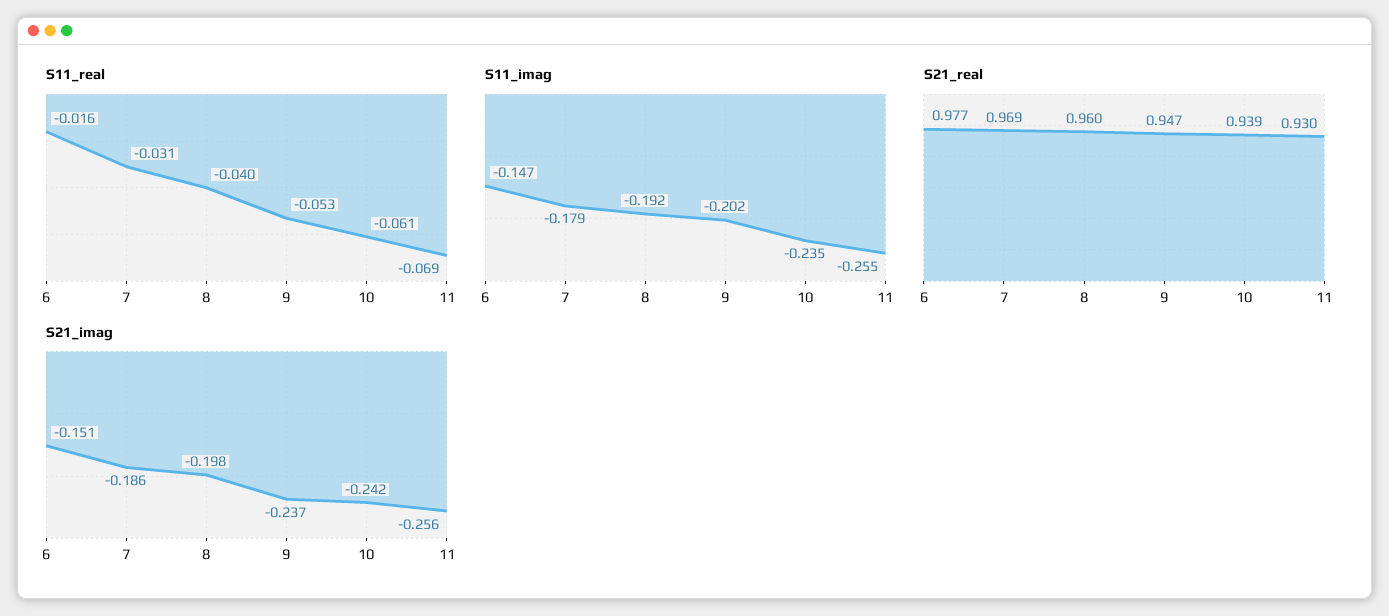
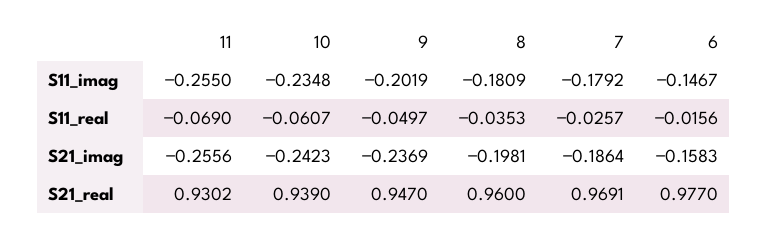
  {
    "S11_real": {
      "6": -0.0156,
-     "7": -0.031,
+     "7": -0.0257,
-     "8": -0.04,
+     "8": -0.0353,
-     "9": -0.053,
+     "9": -0.0497,
      "10": -0.0607,
      "11": -0.069
    },
    "S11_imag": {
      "6": -0.1467,
      "7": -0.1792,
-     "8": -0.192,
+     "8": -0.1809,
      "9": -0.2019,
      "10": -0.2348,
      "11": -0.255
    },
    "S21_real": {
      "6": 0.977,
      "7": 0.9691,
      "8": 0.96,
      "9": 0.947,
      "10": 0.939,
      "11": 0.9302
    },
    "S21_imag": {
-     "6": -0.151,
+     "6": -0.1583,
      "7": -0.1864,
      "8": -0.1981,
      "9": -0.2369,
      "10": -0.2423,
      "11": -0.2556
    }
  }

